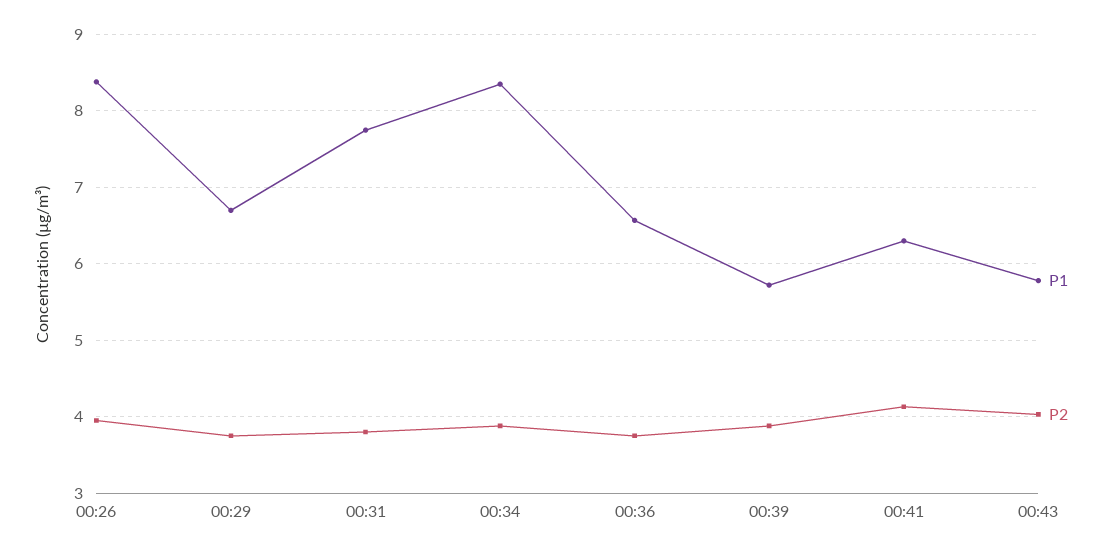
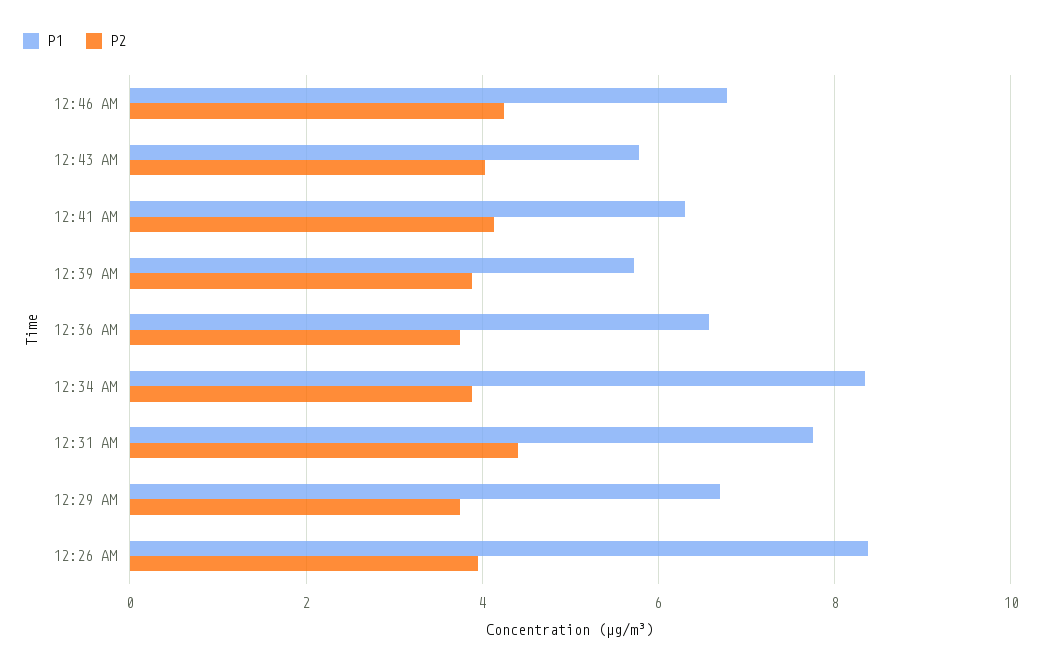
  {
    "P1": {
      "00:26": 8.4,
      "00:29": 6.7,
      "00:31": 7.8,
      "00:34": 8.4,
      "00:36": 6.6,
      "00:39": 5.7,
      "00:41": 6.3,
-     "00:43": 5.8
+     "00:43": 5.8,
+     "12:46 AM": 6.8
    },
    "P2": {
      "00:26": 4,
      "00:29": 3.8,
-     "00:31": 3.8,
+     "00:31": 4.4,
      "00:34": 3.9,
      "00:36": 3.8,
      "00:39": 3.9,
      "00:41": 4.1,
-     "00:43": 4
+     "00:43": 4,
+     "12:46 AM": 4.2
    }
  }

